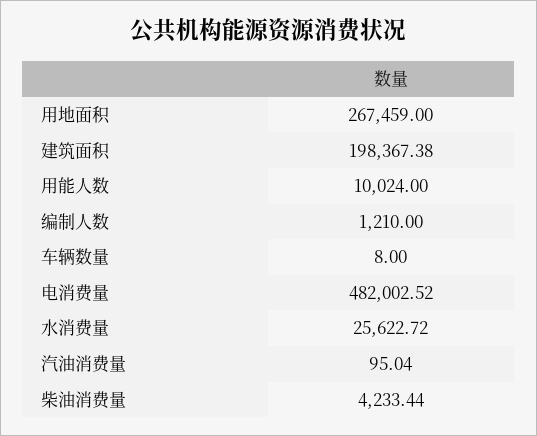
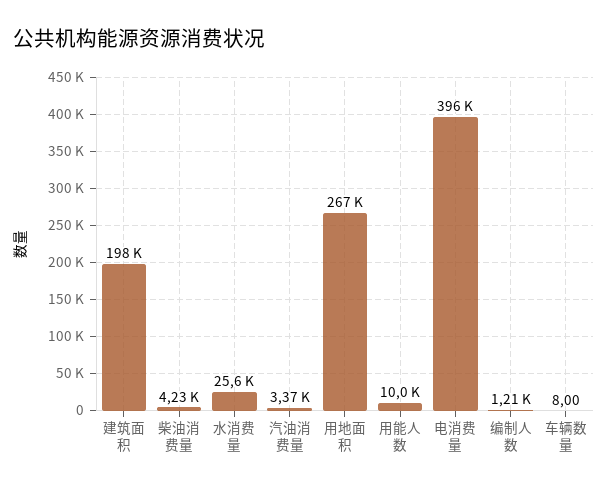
  {
    "用地面积": 267459,
    "建筑面积": 198367.38,
    "用能人数": 10024,
    "编制人数": 1210,
    "车辆数量": 8,
-   "电消费量": 482002.52,
+   "电消费量": 396000,
    "水消费量": 25622.72,
-   "汽油消费量": 95.04,
+   "汽油消费量": 3370,
    "柴油消费量": 4233.44
  }

